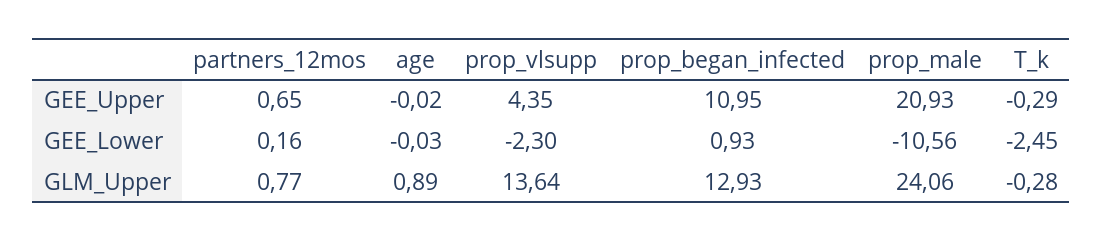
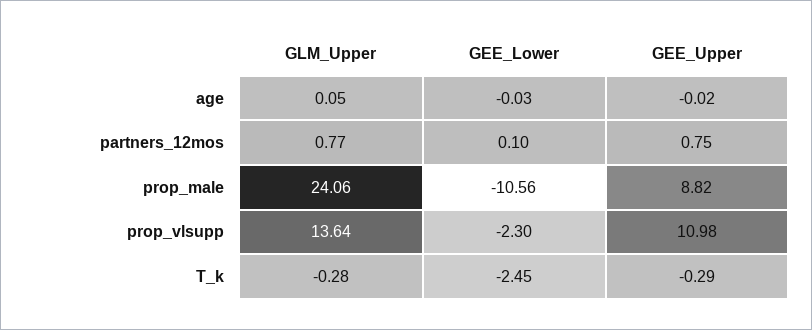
  {
    "partners_12mos": {
-     "GEE_Upper": 0.65,
+     "GEE_Upper": 0.75,
-     "GEE_Lower": 0.16,
+     "GEE_Lower": 0.1,
      "GLM_Upper": 0.77
    },
    "age": {
      "GEE_Upper": -0.02,
      "GEE_Lower": -0.03,
-     "GLM_Upper": 0.89
+     "GLM_Upper": 0.05
    },
    "prop_vlsupp": {
-     "GEE_Upper": 4.35,
+     "GEE_Upper": 10.98,
      "GEE_Lower": -2.3,
      "GLM_Upper": 13.64
    },
-   "prop_began_infected": {
-     "GEE_Upper": 10.95,
-     "GEE_Lower": 0.93,
-     "GLM_Upper": 12.93
-   },
    "prop_male": {
-     "GEE_Upper": 20.93,
+     "GEE_Upper": 8.82,
      "GEE_Lower": -10.56,
      "GLM_Upper": 24.06
    },
    "T_k": {
      "GEE_Upper": -0.29,
      "GEE_Lower": -2.45,
      "GLM_Upper": -0.28
    }
  }

